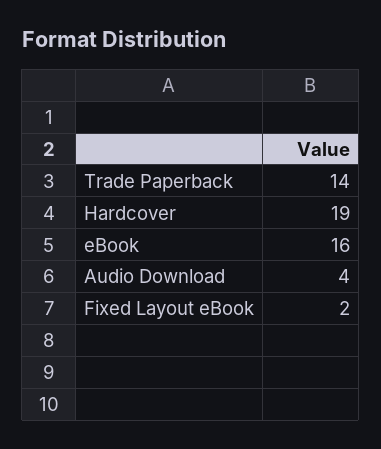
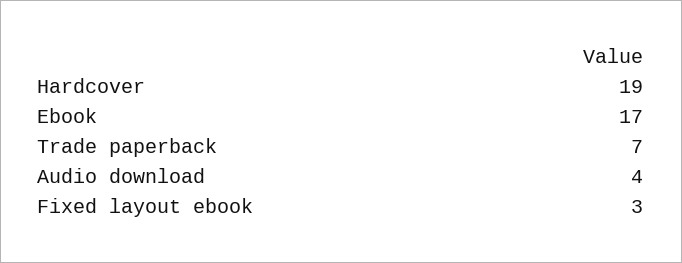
  {
-   "Trade Paperback": 14,
+   "Trade Paperback": 7,
    "Hardcover": 19,
-   "eBook": 16,
+   "eBook": 17,
    "Audio Download": 4,
-   "Fixed Layout eBook": 2
+   "Fixed Layout eBook": 3
  }

